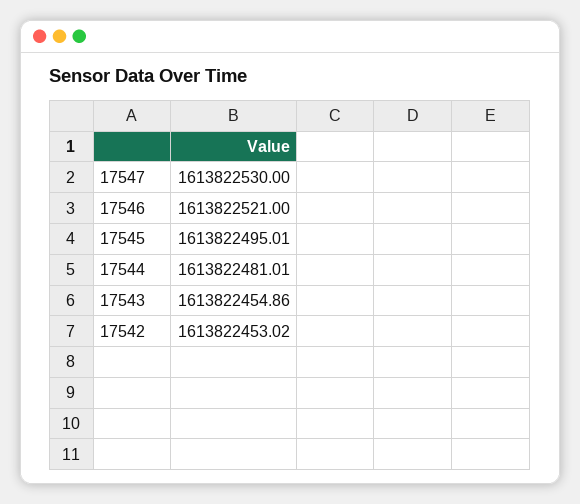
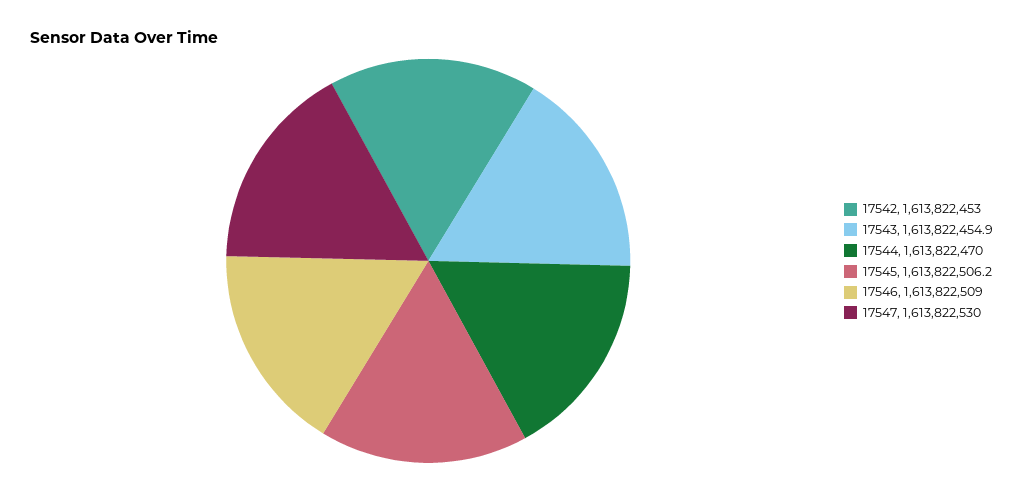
  {
    "17547": 1613822530,
-   "17546": 1613822521,
+   "17546": 1613822509,
-   "17545": 1613822495.01,
+   "17545": 1613822506.2,
-   "17544": 1613822481.01,
+   "17544": 1613822470,
    "17543": 1613822454.86,
    "17542": 1613822453.02
  }

